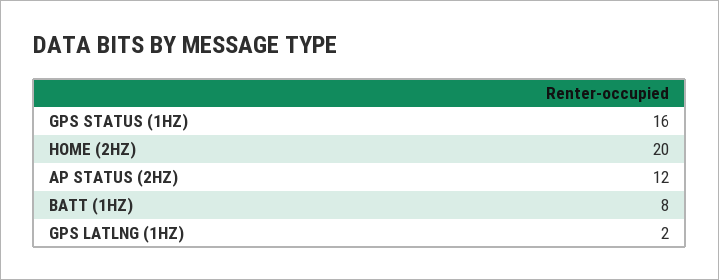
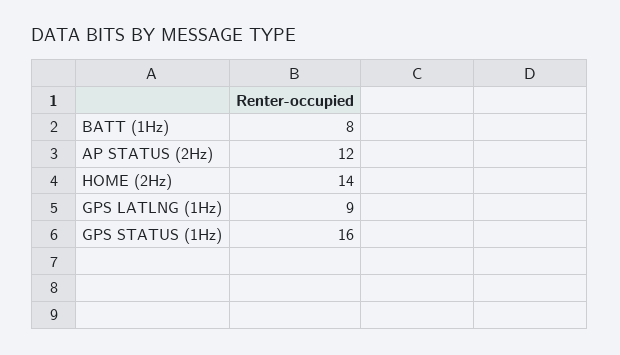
  {
    "GPS STATUS (1HZ)": 16,
-   "HOME (2HZ)": 20,
+   "HOME (2HZ)": 14,
    "AP STATUS (2HZ)": 12,
    "BATT (1HZ)": 8,
-   "GPS LATLNG (1HZ)": 2
+   "GPS LATLNG (1HZ)": 9
  }

